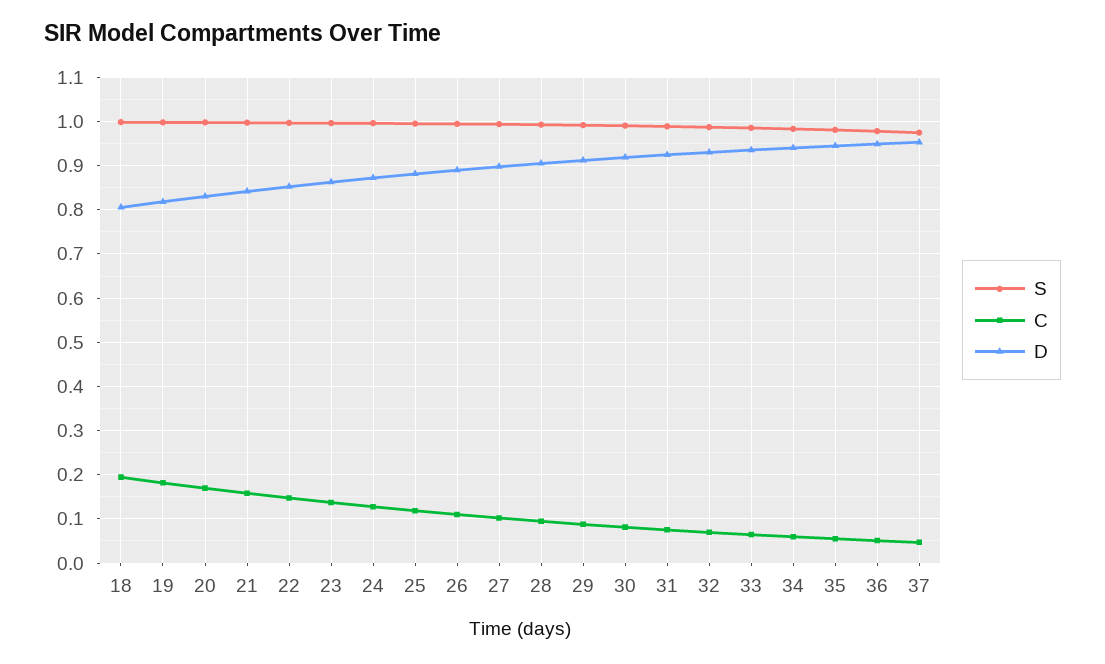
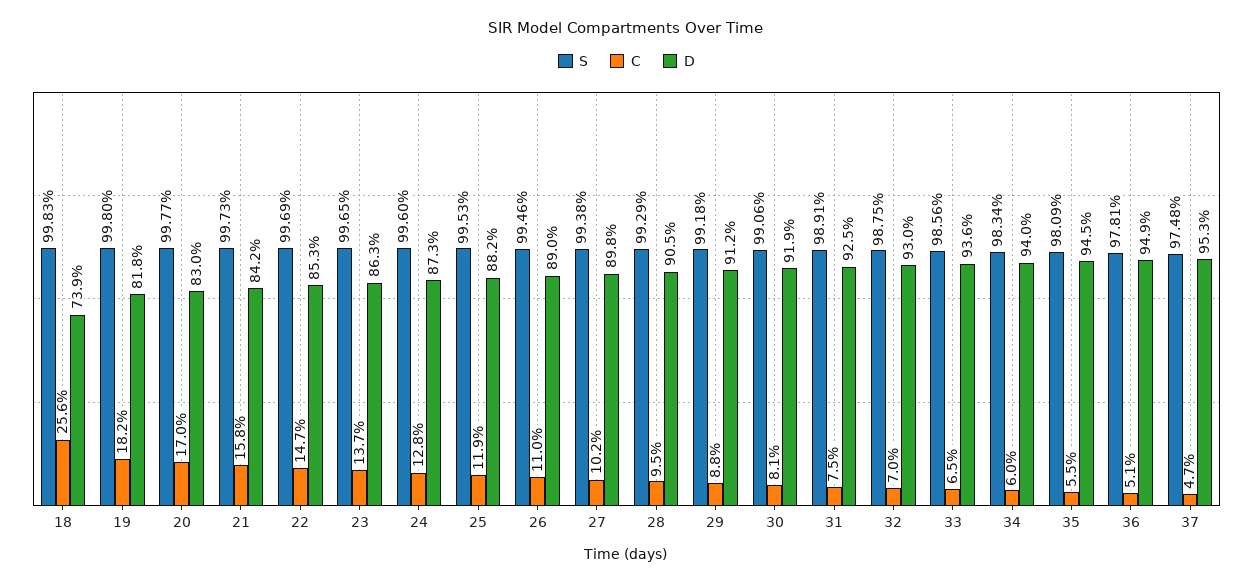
  {
    "S": {
      "18": 0.9983,
      "19": 0.998,
      "20": 0.9977,
      "21": 0.9973,
      "22": 0.9969,
      "23": 0.9965,
      "24": 0.996,
      "25": 0.9953,
      "26": 0.9946,
      "27": 0.9938,
      "28": 0.9929,
      "29": 0.9918,
      "30": 0.9906,
      "31": 0.9891,
      "32": 0.9875,
      "33": 0.9856,
      "34": 0.9834,
      "35": 0.9809,
      "36": 0.9781,
      "37": 0.9748
    },
    "C": {
-     "18": 0.2,
+     "18": 0.256,
      "19": 0.182,
      "20": 0.17,
      "21": 0.158,
      "22": 0.147,
      "23": 0.137,
      "24": 0.128,
      "25": 0.119,
      "26": 0.11,
      "27": 0.102,
      "28": 0.095,
      "29": 0.088,
      "30": 0.081,
      "31": 0.075,
      "32": 0.07,
      "33": 0.065,
      "34": 0.06,
      "35": 0.055,
      "36": 0.051,
      "37": 0.047
    },
    "D": {
-     "18": 0.8,
+     "18": 0.739,
      "19": 0.818,
      "20": 0.83,
      "21": 0.842,
      "22": 0.853,
      "23": 0.863,
      "24": 0.873,
      "25": 0.882,
      "26": 0.89,
      "27": 0.898,
      "28": 0.905,
      "29": 0.912,
      "30": 0.919,
      "31": 0.925,
      "32": 0.93,
      "33": 0.936,
      "34": 0.94,
      "35": 0.945,
      "36": 0.949,
      "37": 0.953
    }
  }

